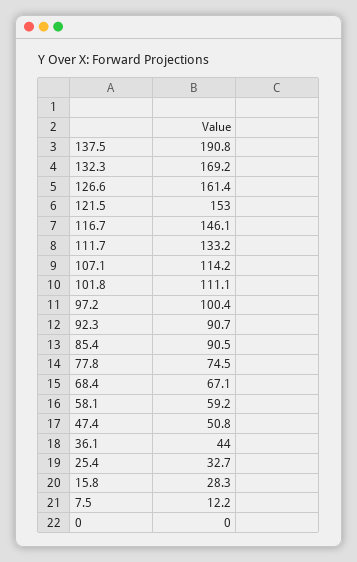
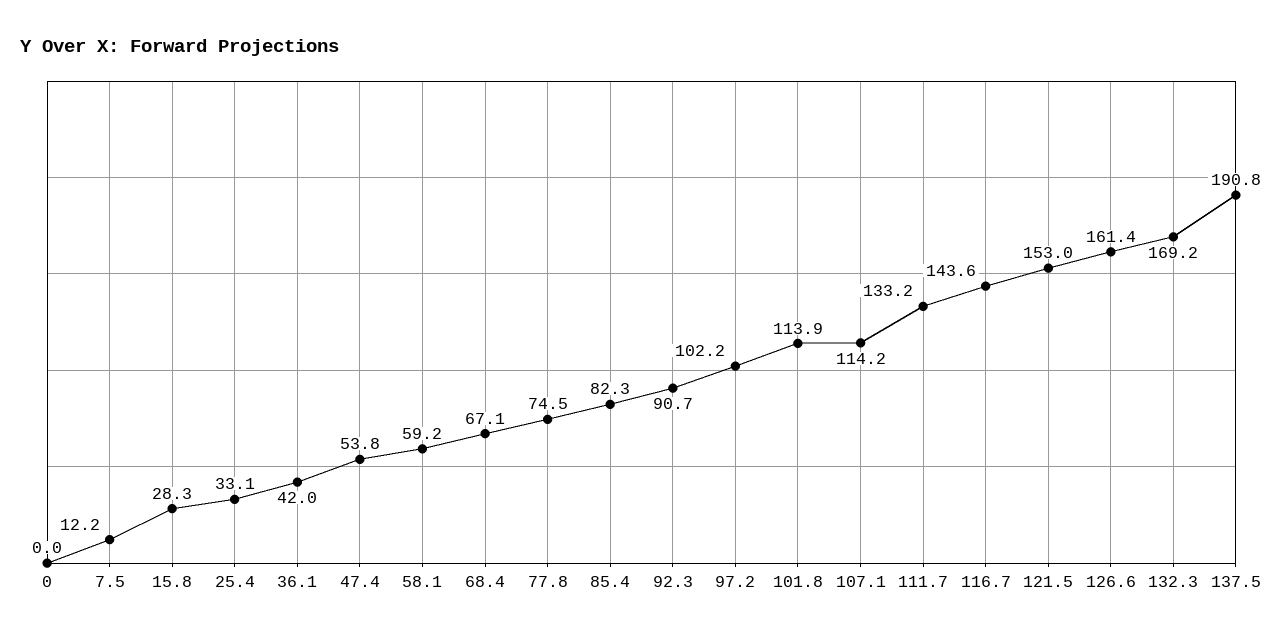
  {
    "137.5": 190.8,
    "132.3": 169.2,
    "126.6": 161.4,
    "121.5": 153,
-   "116.7": 146.1,
+   "116.7": 143.6,
    "111.7": 133.2,
    "107.1": 114.2,
-   "101.8": 111.1,
+   "101.8": 113.9,
-   "97.2": 100.4,
+   "97.2": 102.2,
    "92.3": 90.7,
-   "85.4": 90.5,
+   "85.4": 82.3,
    "77.8": 74.5,
    "68.4": 67.1,
    "58.1": 59.2,
-   "47.4": 50.8,
+   "47.4": 53.8,
-   "36.1": 44,
+   "36.1": 42,
-   "25.4": 32.7,
+   "25.4": 33.1,
    "15.8": 28.3,
    "7.5": 12.2,
    "0": 0
  }

